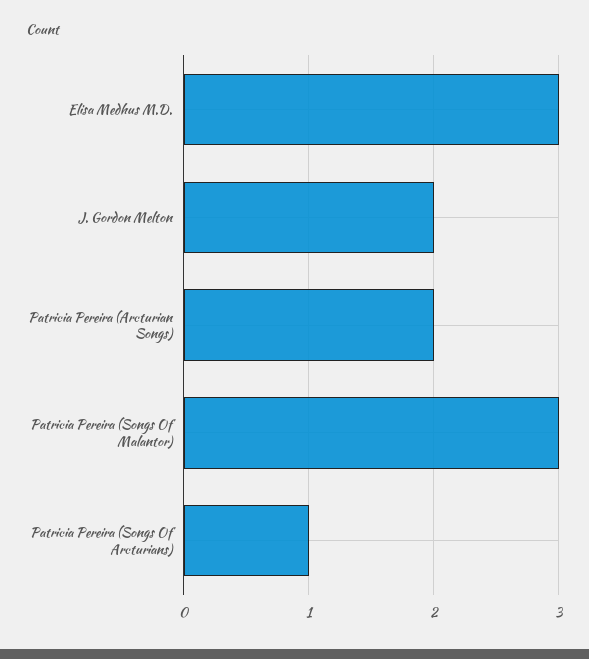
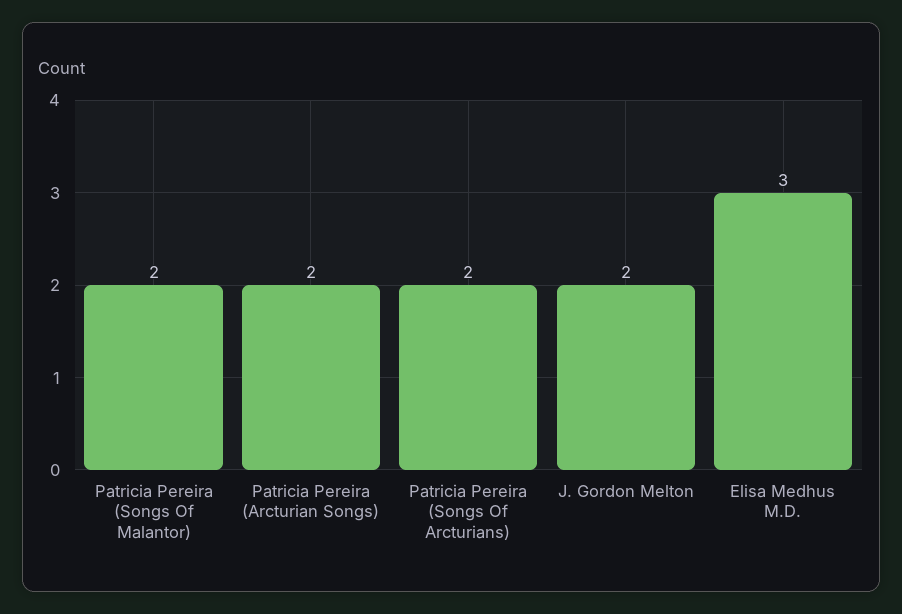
  {
    "Elisa Medhus M.D.": 3,
    "J. Gordon Melton": 2,
    "Patricia Pereira (Arcturian Songs)": 2,
-   "Patricia Pereira (Songs Of Malantor)": 3,
+   "Patricia Pereira (Songs Of Malantor)": 2,
-   "Patricia Pereira (Songs Of Arcturians)": 1
+   "Patricia Pereira (Songs Of Arcturians)": 2
  }

